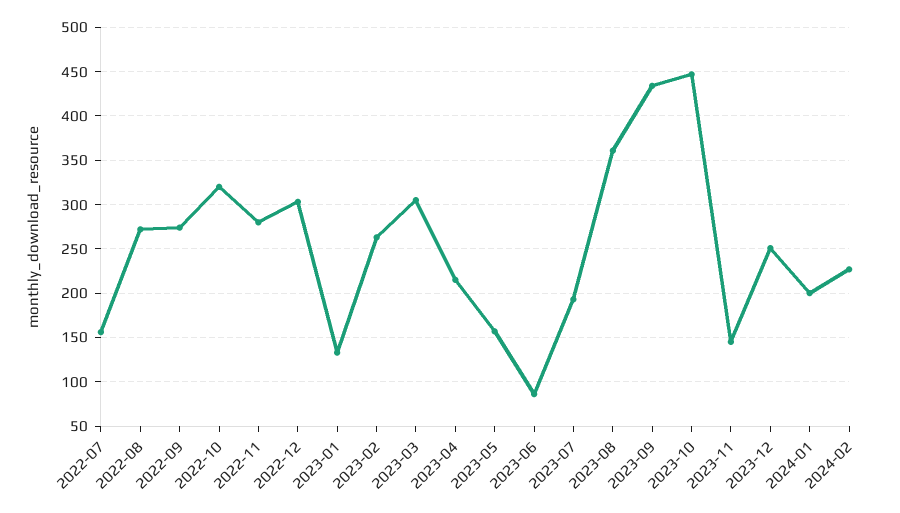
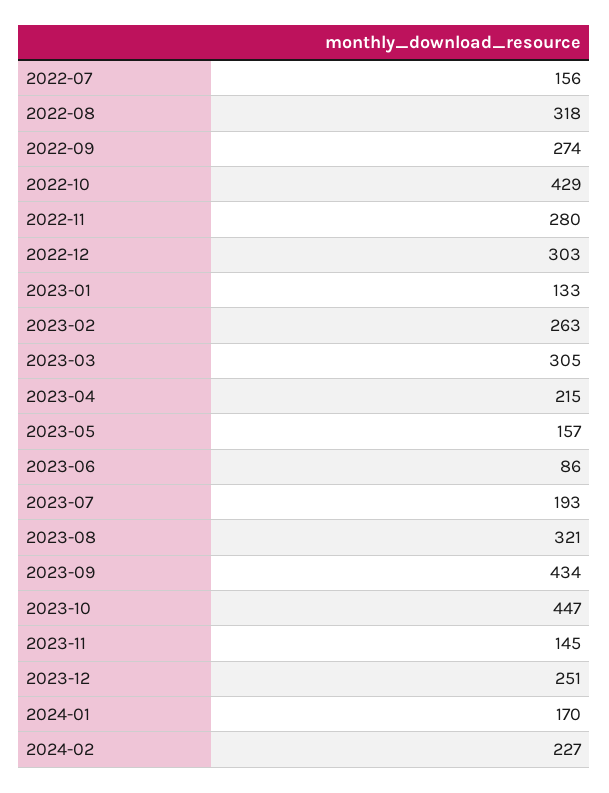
  {
    "2022-07": 156,
-   "2022-08": 270,
+   "2022-08": 318,
    "2022-09": 274,
-   "2022-10": 320,
+   "2022-10": 429,
    "2022-11": 280,
    "2022-12": 303,
    "2023-01": 133,
    "2023-02": 263,
    "2023-03": 305,
    "2023-04": 215,
    "2023-05": 157,
    "2023-06": 86,
    "2023-07": 193,
-   "2023-08": 360,
+   "2023-08": 321,
    "2023-09": 434,
    "2023-10": 447,
    "2023-11": 145,
    "2023-12": 251,
-   "2024-01": 200,
+   "2024-01": 170,
    "2024-02": 227
  }

